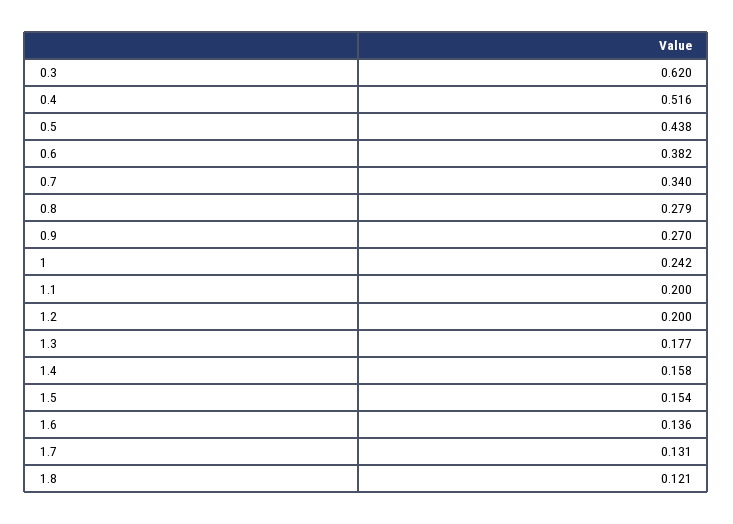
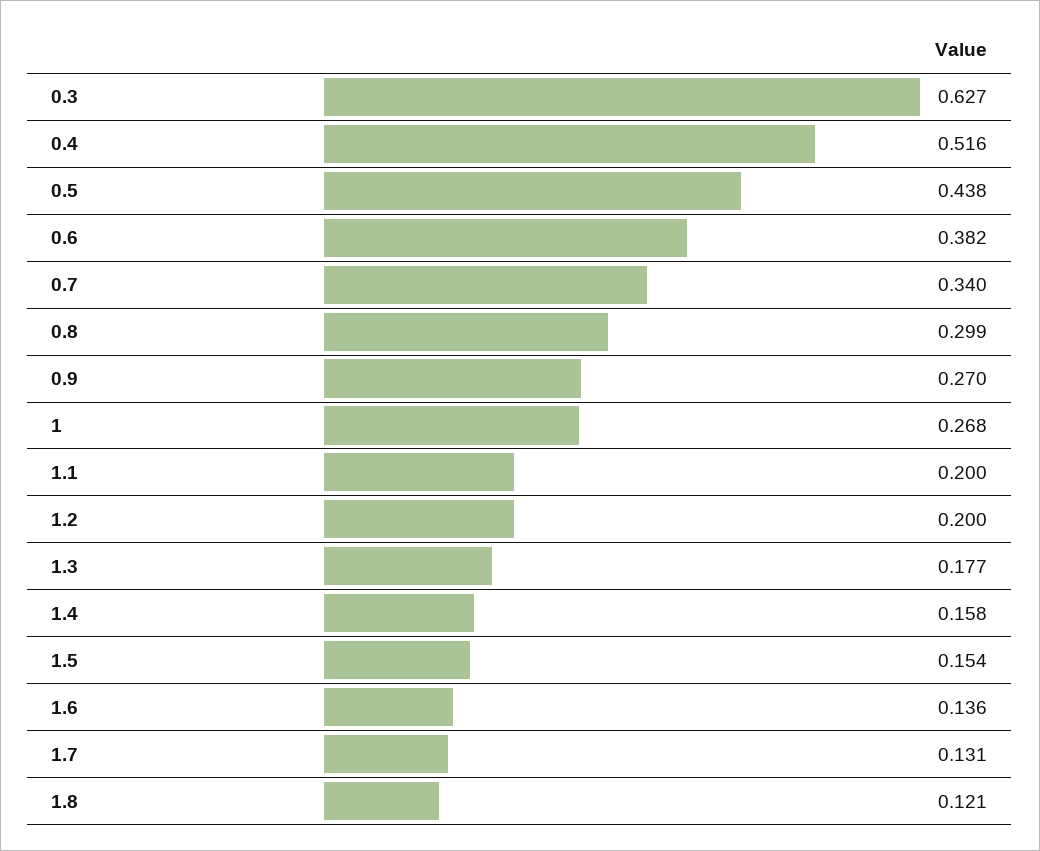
  {
-   "0.3": 0.62,
+   "0.3": 0.627,
    "0.4": 0.516,
    "0.5": 0.438,
    "0.6": 0.382,
    "0.7": 0.34,
-   "0.8": 0.279,
+   "0.8": 0.299,
    "0.9": 0.27,
-   "1": 0.242,
+   "1": 0.268,
    "1.1": 0.2,
    "1.2": 0.2,
    "1.3": 0.177,
    "1.4": 0.158,
    "1.5": 0.154,
    "1.6": 0.136,
    "1.7": 0.131,
    "1.8": 0.121
  }

